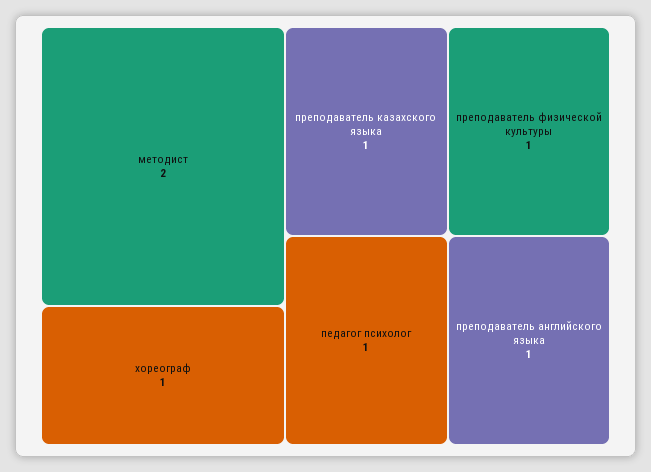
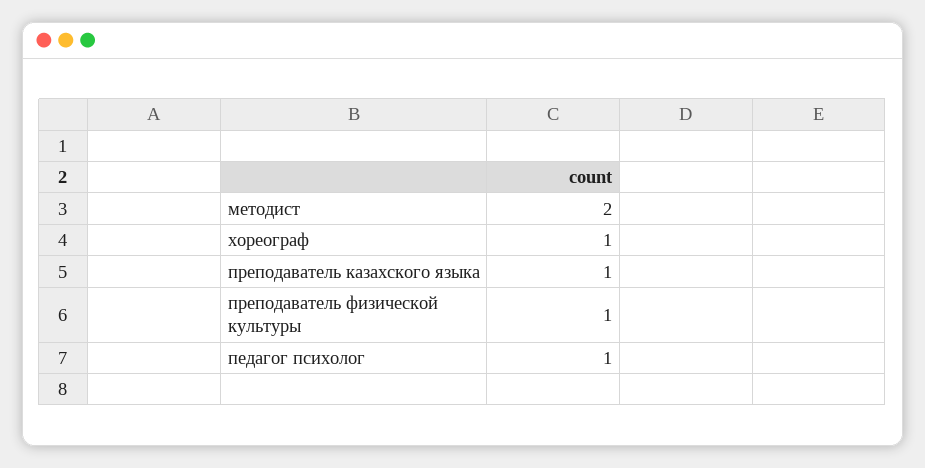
  {
    "методист": 2,
    "хореограф": 1,
    "преподаватель казахского языка": 1,
    "преподаватель физической культуры": 1,
-   "педагог психолог": 1,
+   "педагог психолог": 1
-   "преподаватель английского языка": 1
  }

